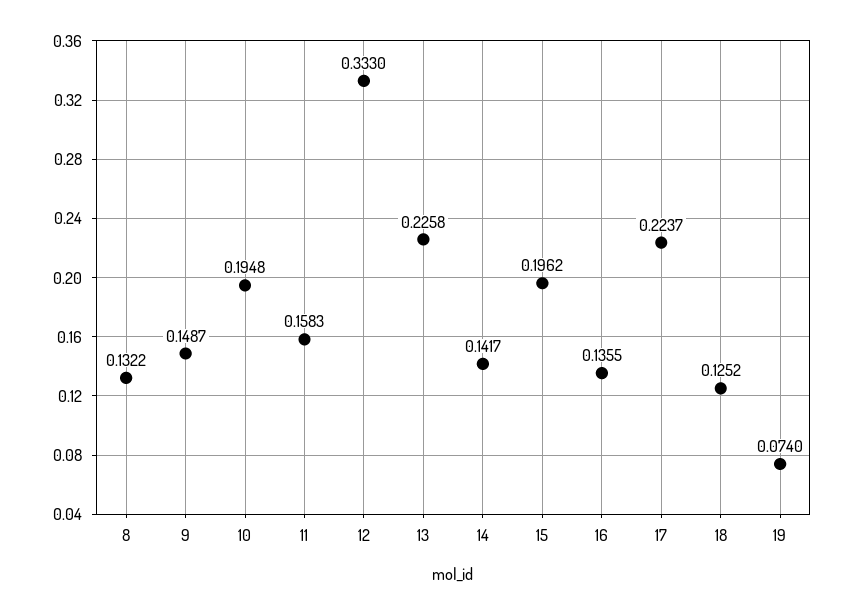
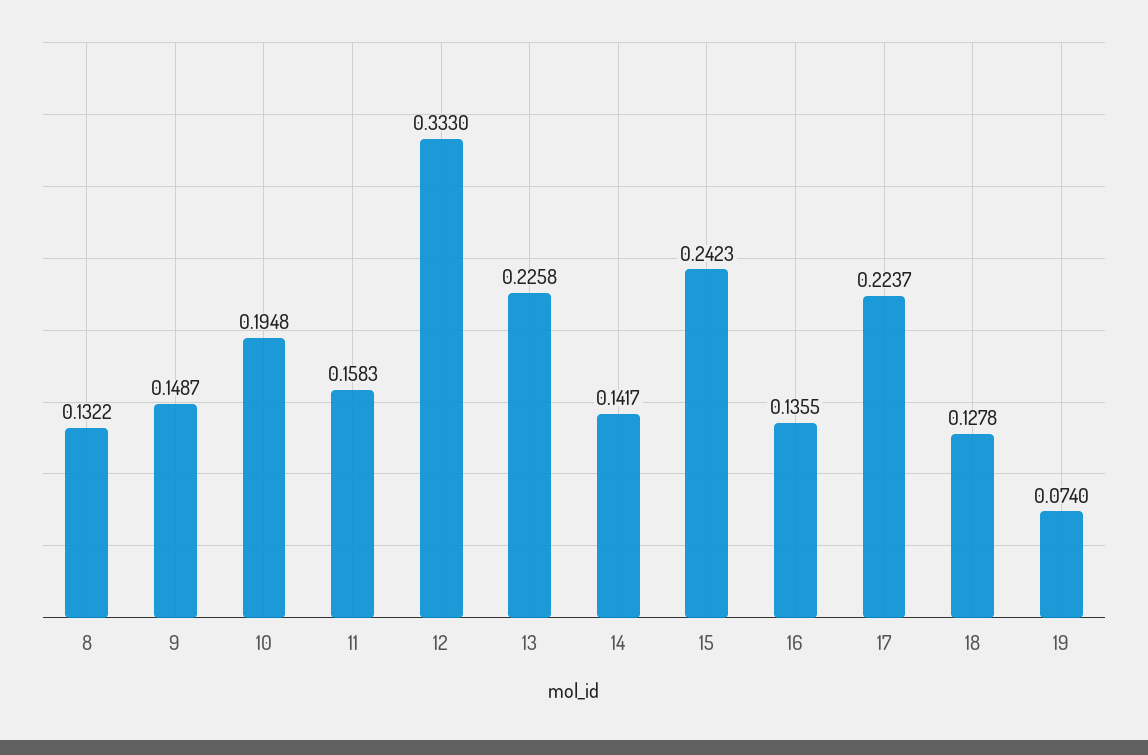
  {
    "8": 0.1322,
    "9": 0.1487,
    "10": 0.1948,
    "11": 0.1583,
    "12": 0.333,
    "13": 0.2258,
    "14": 0.1417,
-   "15": 0.1962,
+   "15": 0.2423,
    "16": 0.1355,
    "17": 0.2237,
-   "18": 0.1252,
+   "18": 0.1278,
    "19": 0.074
  }

